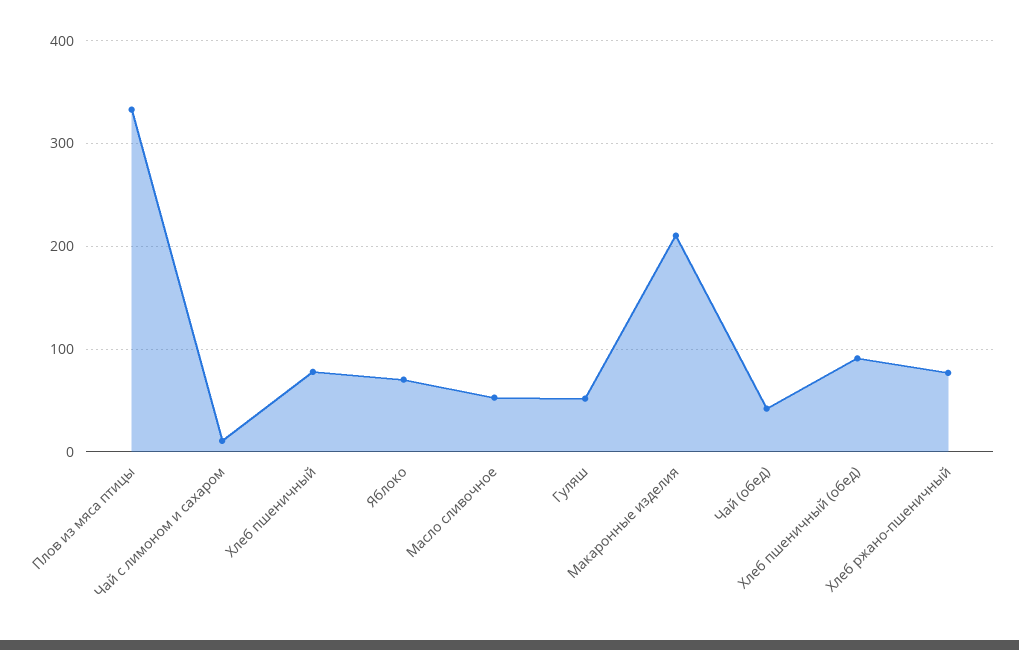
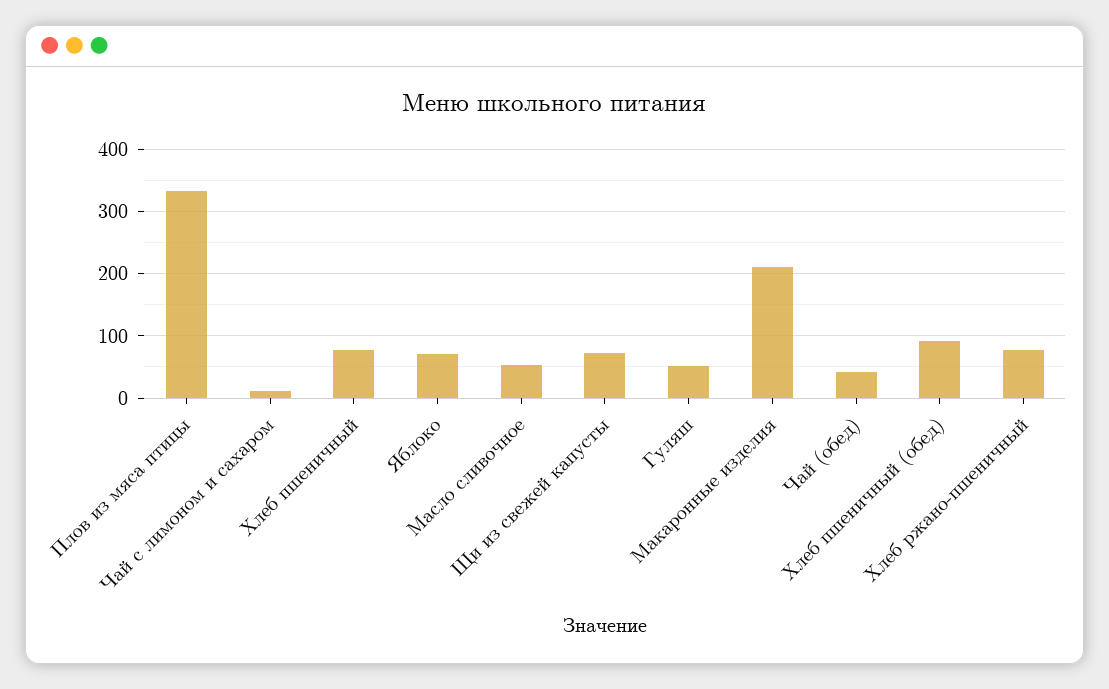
  {
    "Плов из мяса птицы": 330,
    "Чай с лимоном и сахаром": 10,
    "Хлеб пшеничный": 80,
    "Яблоко": 70,
    "Масло сливочное": 50,
    "Гуляш": 50,
    "Макаронные изделия": 210,
    "Чай (обед)": 40,
    "Хлеб пшеничный (обед)": 90,
-   "Хлеб ржано-пшеничный": 80
+   "Хлеб ржано-пшеничный": 80,
+   "Щи из свежей капусты": 70
  }

